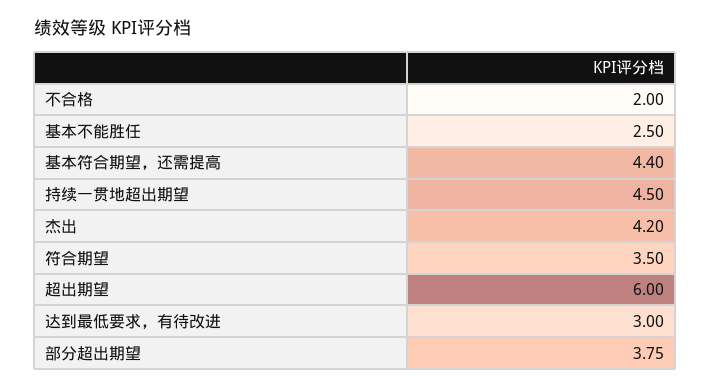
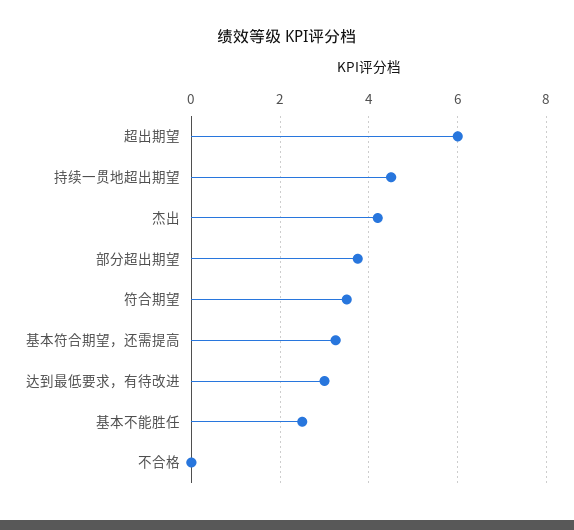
  {
-   "不合格": 2,
+   "不合格": 0,
    "基本不能胜任": 2.5,
-   "基本符合期望，还需提高": 4.4,
+   "基本符合期望，还需提高": 3.2,
    "持续一贯地超出期望": 4.5,
    "杰出": 4.2,
    "符合期望": 3.5,
    "超出期望": 6,
    "达到最低要求，有待改进": 3,
    "部分超出期望": 3.75
  }

